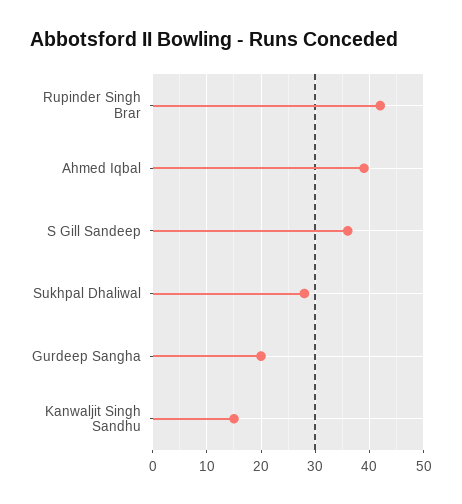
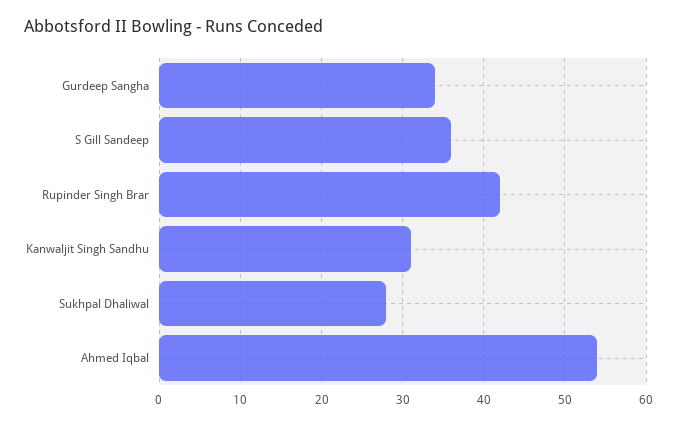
  {
    "Rupinder Singh Brar": 42,
-   "Ahmed Iqbal": 40,
+   "Ahmed Iqbal": 54,
    "S Gill Sandeep": 36,
    "Sukhpal Dhaliwal": 28,
-   "Gurdeep Sangha": 20,
+   "Gurdeep Sangha": 34,
-   "Kanwaljit Singh Sandhu": 15
+   "Kanwaljit Singh Sandhu": 31
  }

